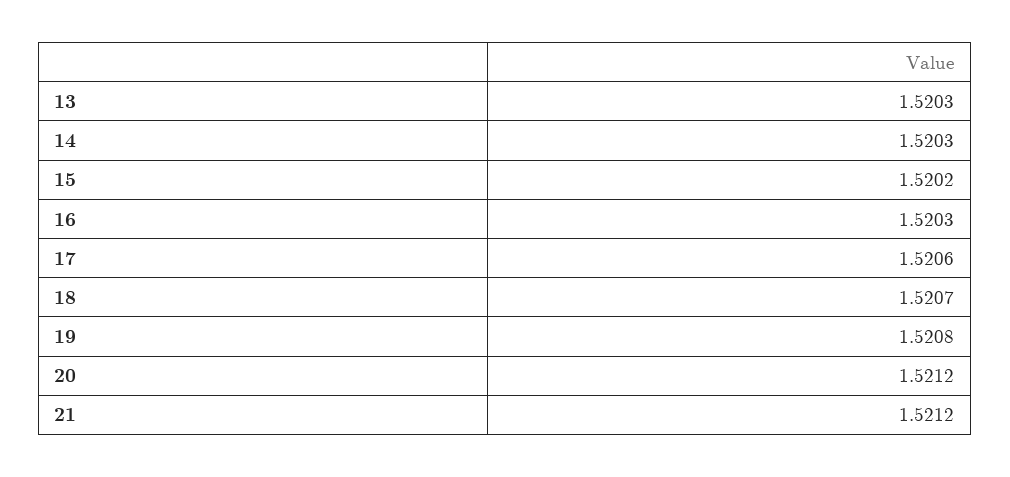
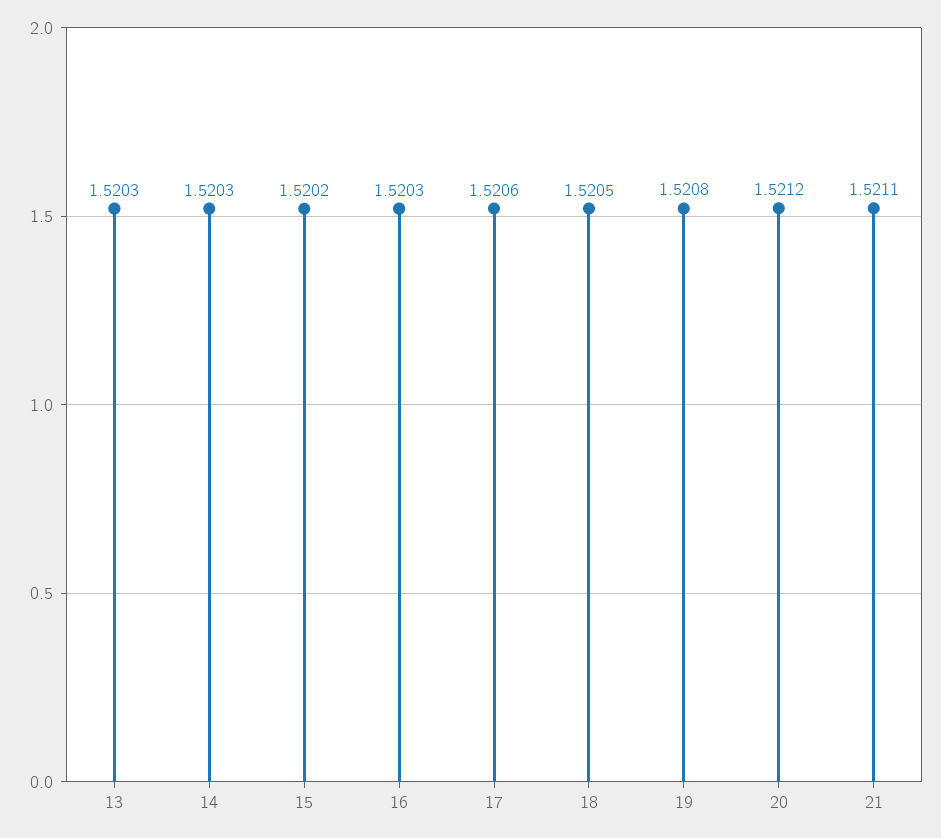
  {
    "13": 1.5203,
    "14": 1.5203,
    "15": 1.5202,
    "16": 1.5203,
    "17": 1.5206,
-   "18": 1.5207,
+   "18": 1.5205,
    "19": 1.5208,
    "20": 1.5212,
-   "21": 1.5212
+   "21": 1.5211
  }

